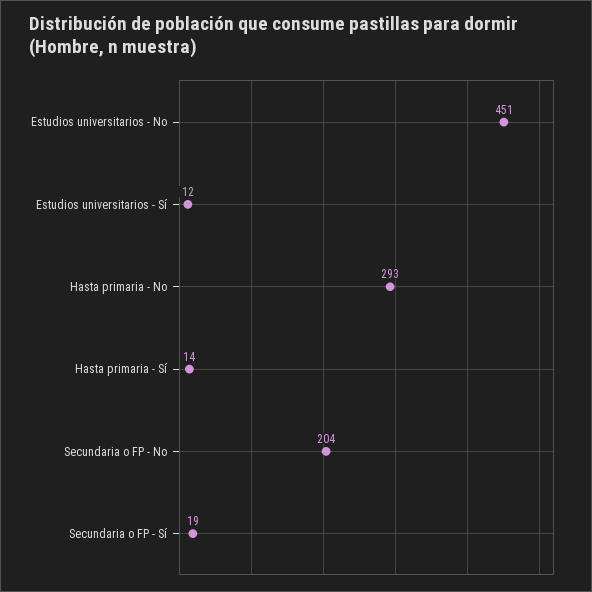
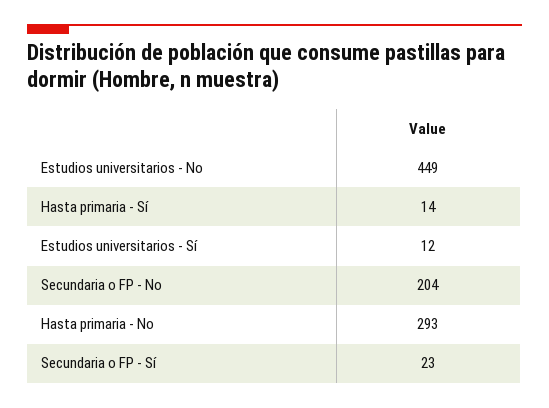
  {
-   "Estudios universitarios - No": 451,
+   "Estudios universitarios - No": 449,
    "Estudios universitarios - Sí": 12,
    "Hasta primaria - No": 293,
    "Hasta primaria - Sí": 14,
    "Secundaria o FP - No": 204,
-   "Secundaria o FP - Sí": 19
+   "Secundaria o FP - Sí": 23
  }

